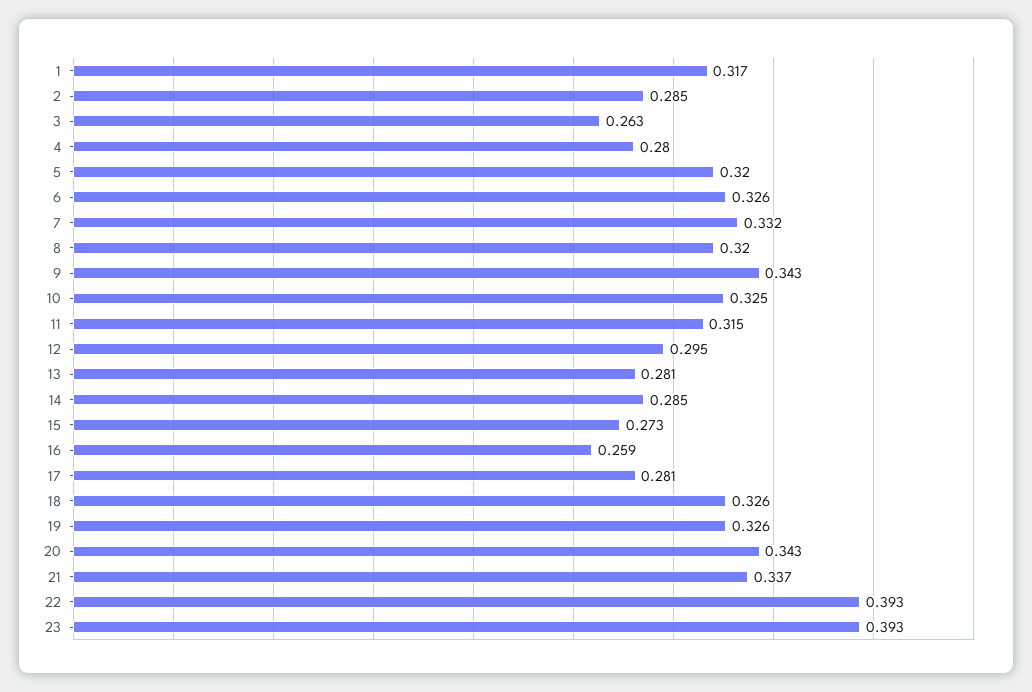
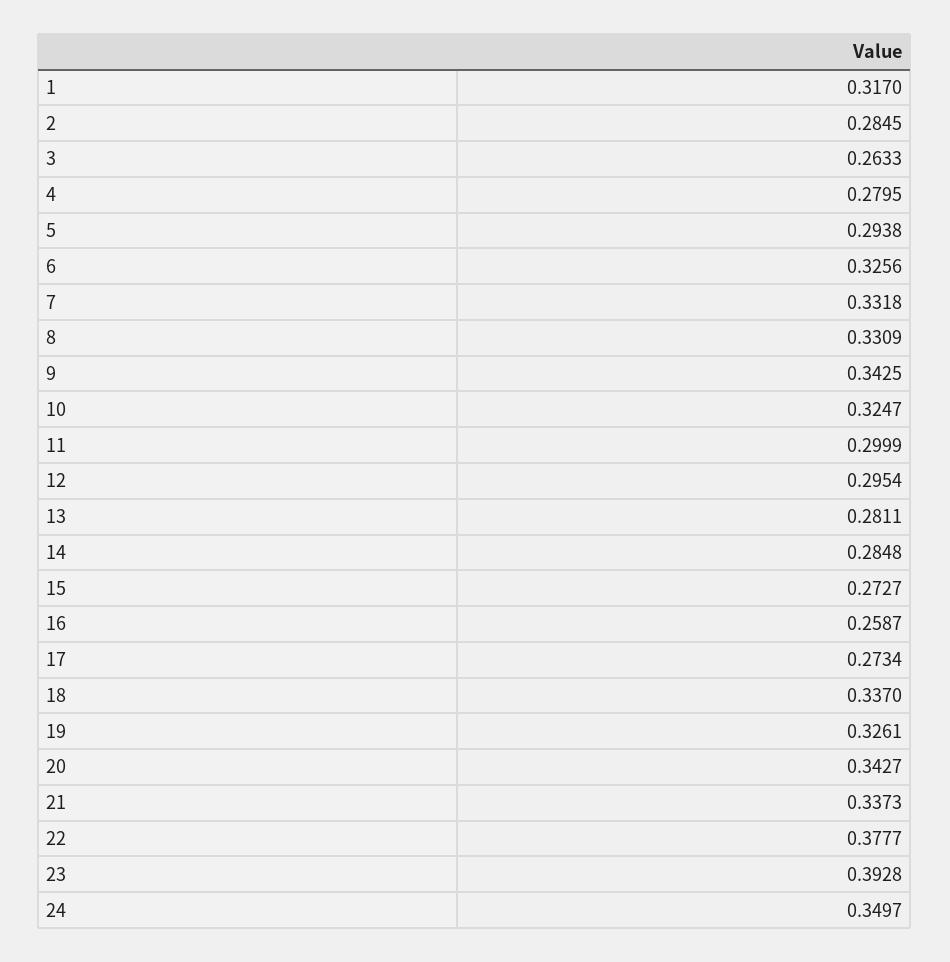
  {
    "1": 0.317,
    "2": 0.2845,
    "3": 0.2633,
    "4": 0.2795,
-   "5": 0.32,
+   "5": 0.2938,
    "6": 0.3256,
    "7": 0.3318,
-   "8": 0.32,
+   "8": 0.3309,
    "9": 0.3425,
    "10": 0.3247,
-   "11": 0.315,
+   "11": 0.2999,
    "12": 0.2954,
    "13": 0.2811,
    "14": 0.2848,
    "15": 0.2727,
    "16": 0.2587,
-   "17": 0.281,
+   "17": 0.2734,
-   "18": 0.326,
+   "18": 0.337,
    "19": 0.3261,
    "20": 0.3427,
    "21": 0.3373,
-   "22": 0.393,
+   "22": 0.3777,
-   "23": 0.3928
+   "23": 0.3928,
+   "24": 0.3497
  }

